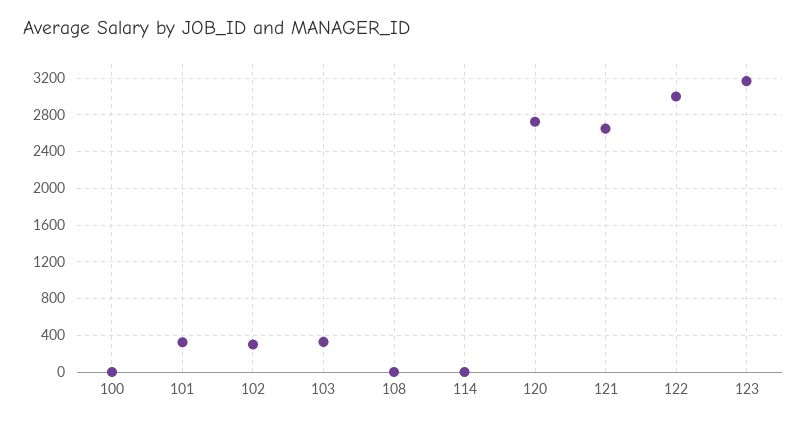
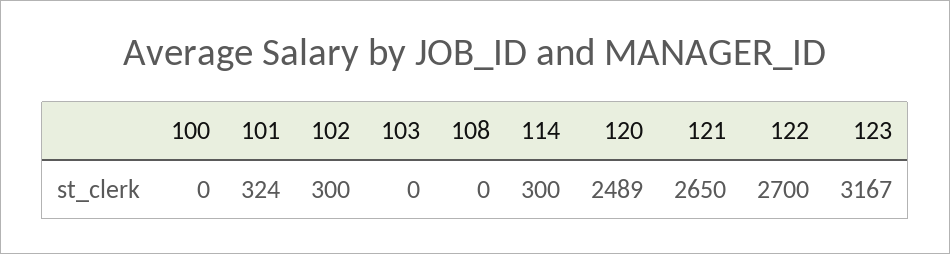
  {
    "100": 0,
    "101": 324,
    "102": 300,
-   "103": 300,
+   "103": 0,
    "108": 0,
-   "114": 0,
+   "114": 300,
-   "120": 2700,
+   "120": 2489,
    "121": 2650,
-   "122": 3000,
+   "122": 2700,
    "123": 3167
  }

